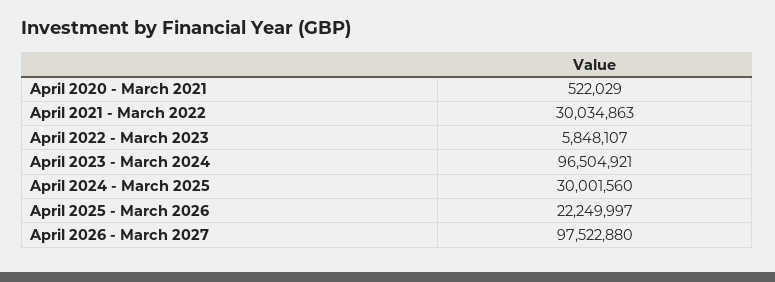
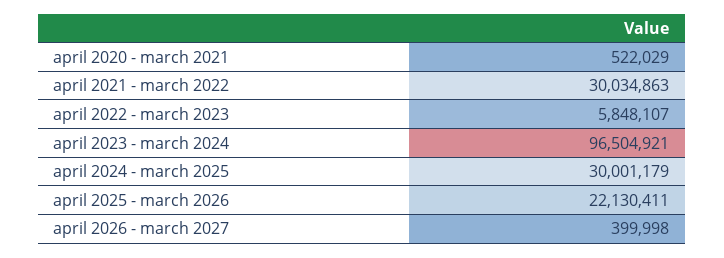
  {
    "April 2020 - March 2021": 522029,
    "April 2021 - March 2022": 30034863,
    "April 2022 - March 2023": 5848107,
    "April 2023 - March 2024": 96504921,
-   "April 2024 - March 2025": 30001560,
+   "April 2024 - March 2025": 30001179,
-   "April 2025 - March 2026": 22249997,
+   "April 2025 - March 2026": 22130411,
-   "April 2026 - March 2027": 97522880
+   "April 2026 - March 2027": 399998
  }

